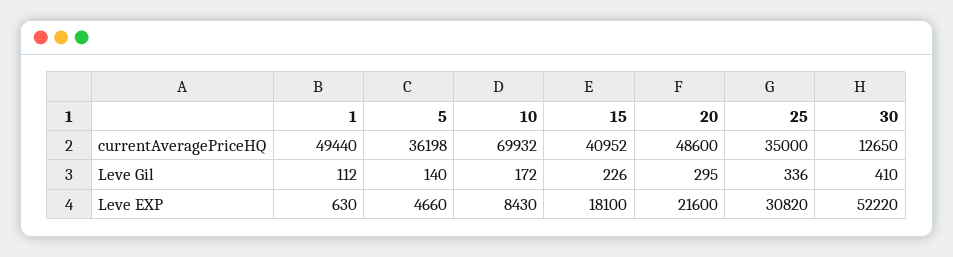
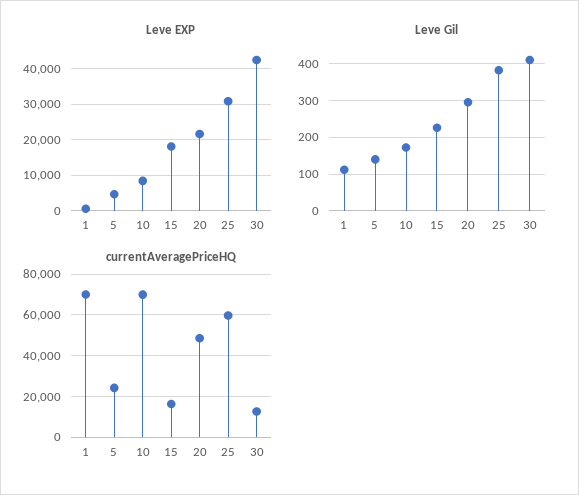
  {
    "currentAveragePriceHQ": {
-     "1": 49440,
+     "1": 70000,
-     "5": 36198,
+     "5": 25000,
      "10": 69932,
-     "15": 40952,
+     "15": 15000,
      "20": 48600,
-     "25": 35000,
+     "25": 60000,
      "30": 12650
    },
    "Leve Gil": {
      "1": 112,
      "5": 140,
      "10": 172,
      "15": 226,
      "20": 295,
-     "25": 336,
+     "25": 380,
      "30": 410
    },
    "Leve EXP": {
      "1": 630,
      "5": 4660,
      "10": 8430,
      "15": 18100,
      "20": 21600,
      "25": 30820,
-     "30": 52220
+     "30": 42000
    }
  }

